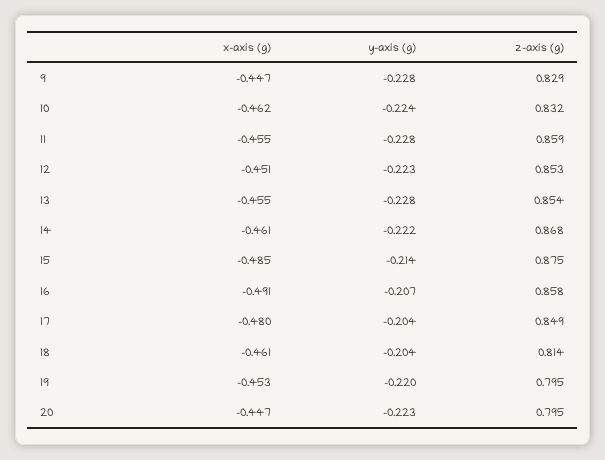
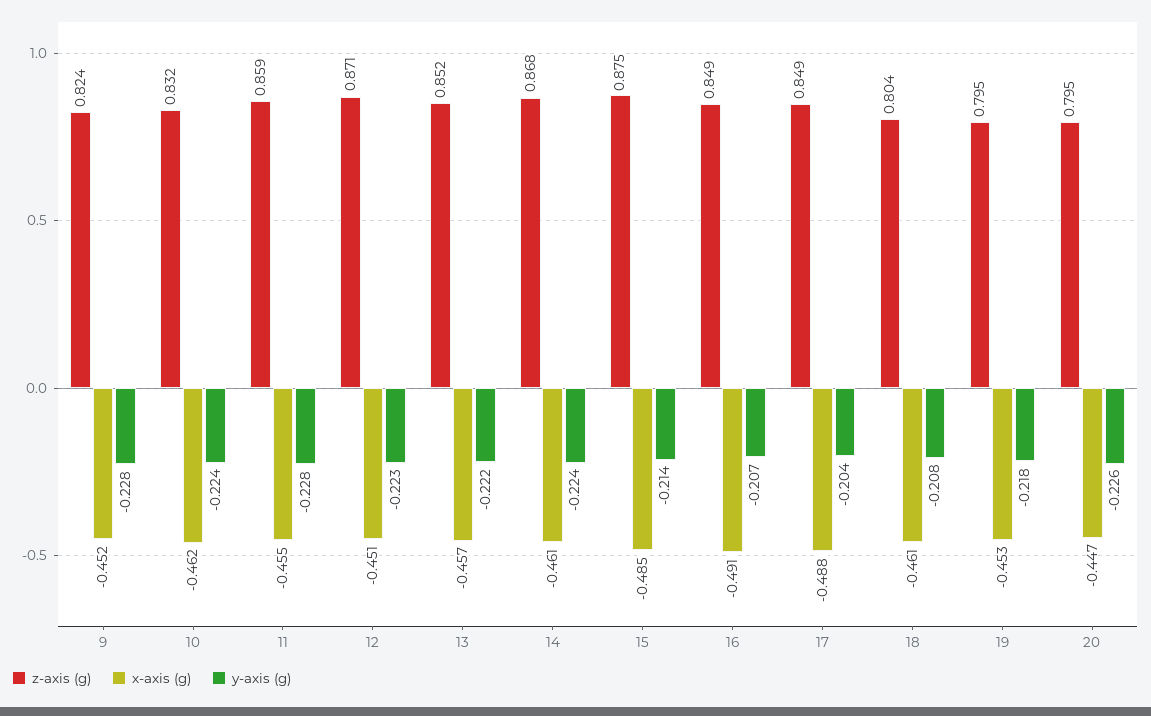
  {
    "x-axis (g)": {
-     "9": -0.447,
+     "9": -0.452,
      "10": -0.462,
      "11": -0.455,
      "12": -0.451,
-     "13": -0.455,
+     "13": -0.457,
      "14": -0.461,
      "15": -0.485,
      "16": -0.491,
-     "17": -0.48,
+     "17": -0.488,
      "18": -0.461,
      "19": -0.453,
      "20": -0.447
    },
    "y-axis (g)": {
      "9": -0.228,
      "10": -0.224,
      "11": -0.228,
      "12": -0.223,
-     "13": -0.228,
+     "13": -0.222,
-     "14": -0.222,
+     "14": -0.224,
      "15": -0.214,
      "16": -0.207,
      "17": -0.204,
-     "18": -0.204,
+     "18": -0.208,
-     "19": -0.22,
+     "19": -0.218,
-     "20": -0.223
+     "20": -0.226
    },
    "z-axis (g)": {
-     "9": 0.829,
+     "9": 0.824,
      "10": 0.832,
      "11": 0.859,
-     "12": 0.853,
+     "12": 0.871,
-     "13": 0.854,
+     "13": 0.852,
      "14": 0.868,
      "15": 0.875,
-     "16": 0.858,
+     "16": 0.849,
      "17": 0.849,
-     "18": 0.814,
+     "18": 0.804,
      "19": 0.795,
      "20": 0.795
    }
  }

